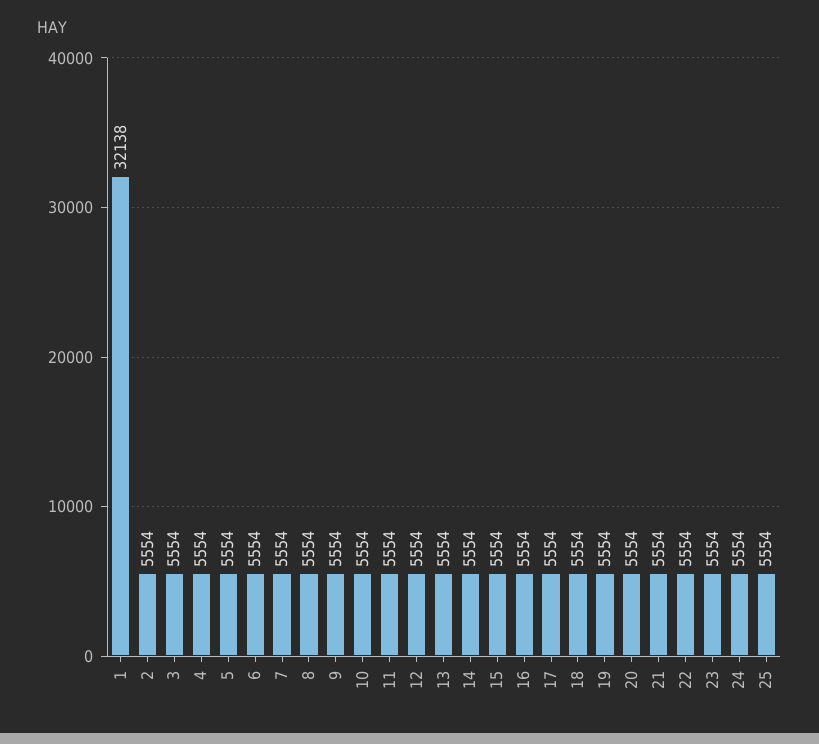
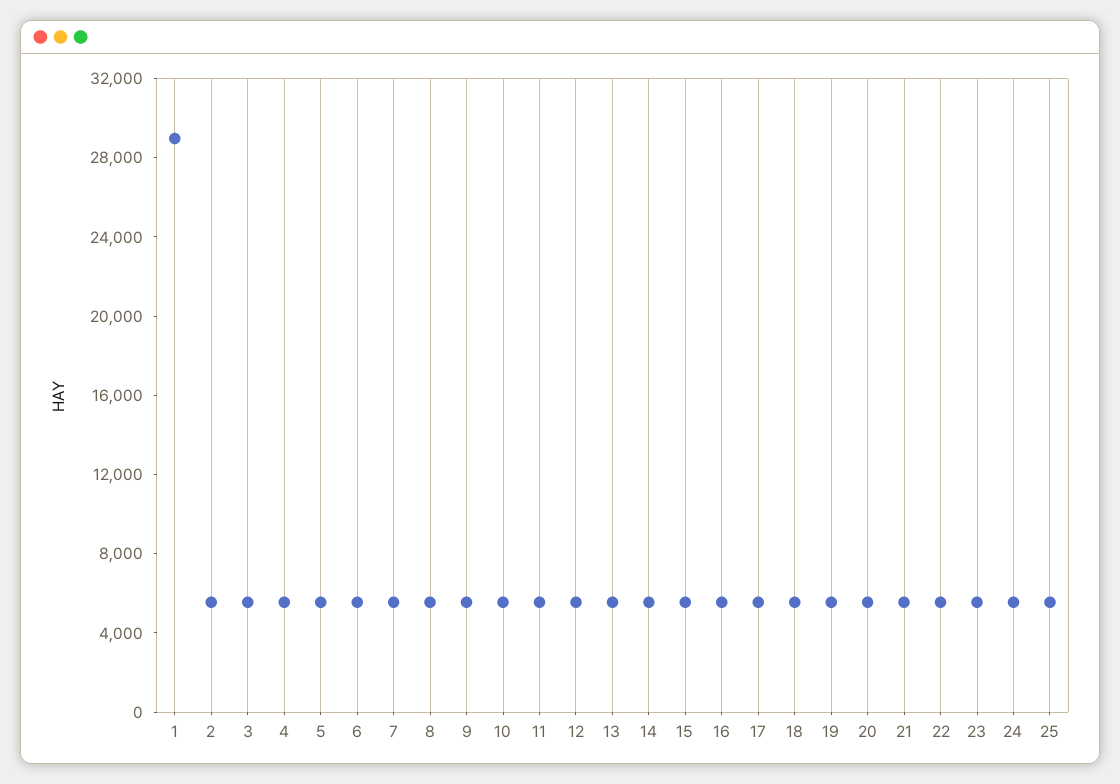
  {
-   "1": 32138,
+   "1": 29000,
    "2": 5554,
    "3": 5554,
    "4": 5554,
    "5": 5554,
    "6": 5554,
    "7": 5554,
    "8": 5554,
    "9": 5554,
    "10": 5554,
    "11": 5554,
    "12": 5554,
    "13": 5554,
    "14": 5554,
    "15": 5554,
    "16": 5554,
    "17": 5554,
    "18": 5554,
    "19": 5554,
    "20": 5554,
    "21": 5554,
    "22": 5554,
    "23": 5554,
    "24": 5554,
    "25": 5554
  }

